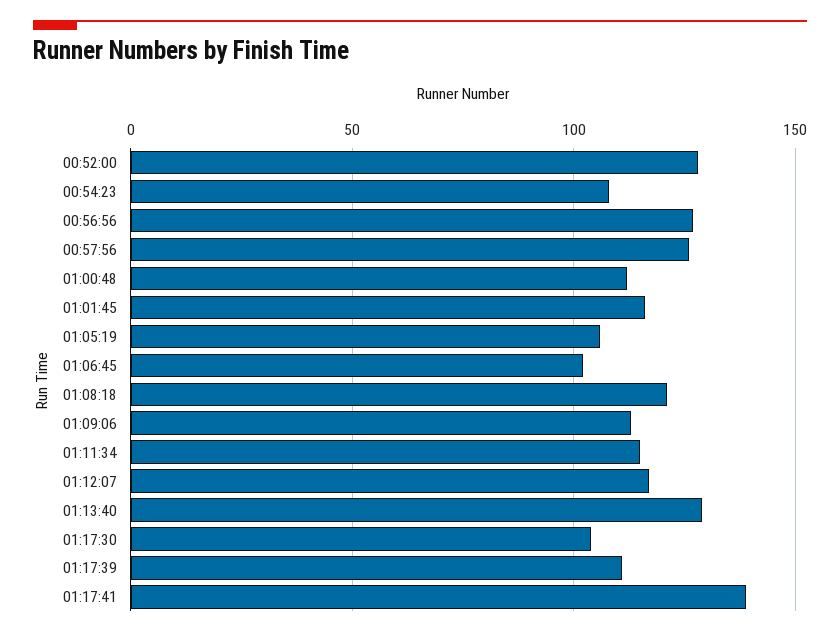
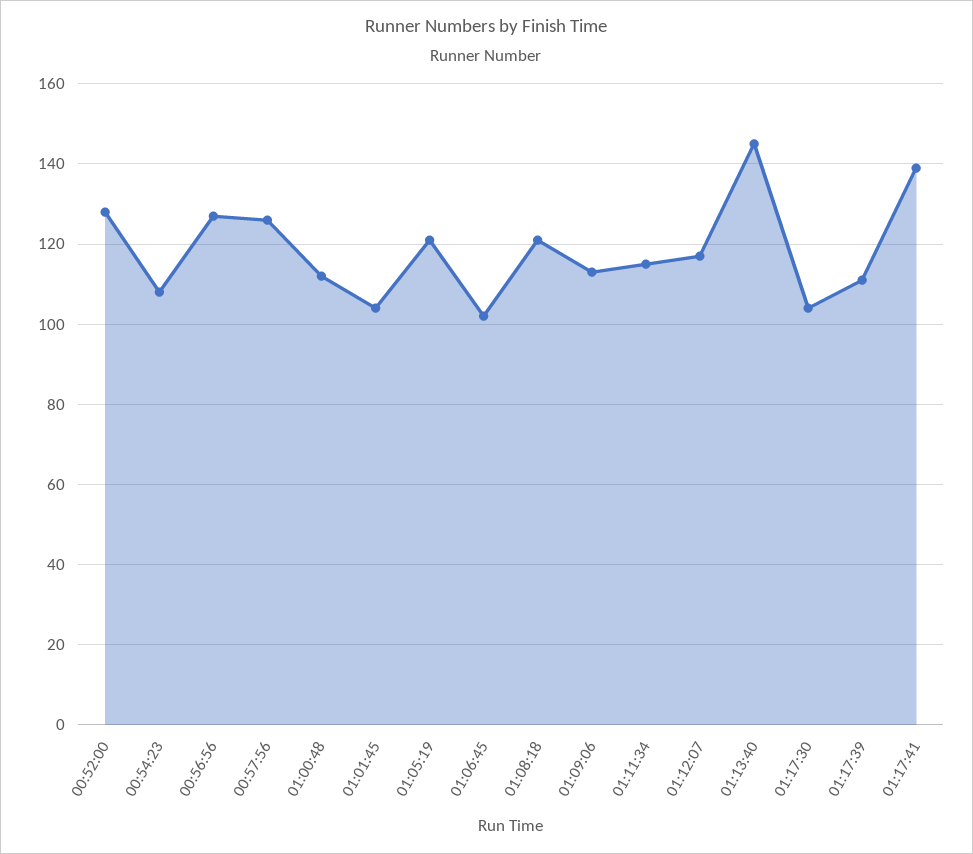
  {
    "00:52:00": 130,
    "00:54:23": 110,
    "00:56:56": 125,
    "00:57:56": 125,
    "01:00:48": 110,
-   "01:01:45": 115,
+   "01:01:45": 105,
-   "01:05:19": 105,
+   "01:05:19": 120,
    "01:06:45": 100,
    "01:08:18": 120,
    "01:09:06": 115,
    "01:11:34": 115,
    "01:12:07": 115,
-   "01:13:40": 130,
+   "01:13:40": 145,
    "01:17:30": 105,
    "01:17:39": 110,
    "01:17:41": 140
  }

